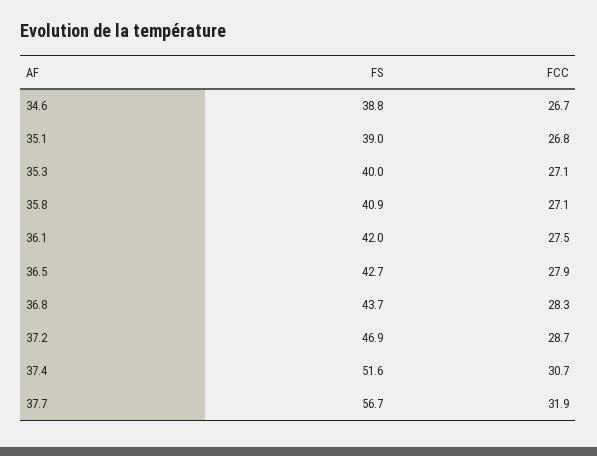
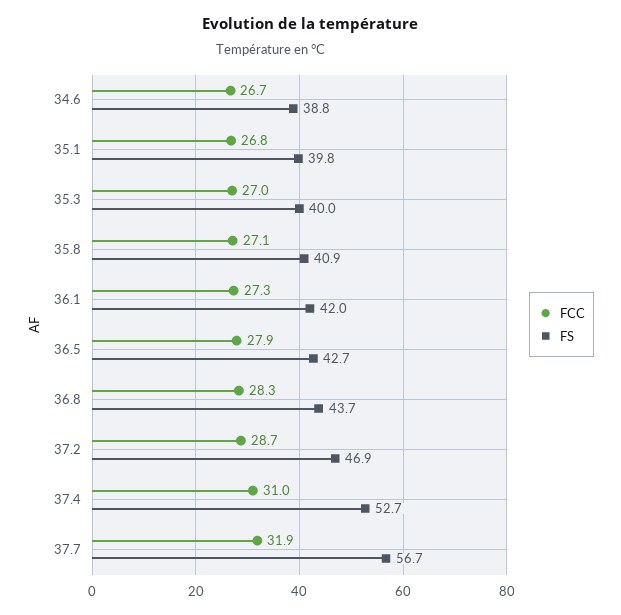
  {
    "FS": {
      "34.6": 38.8,
-     "35.1": 39,
+     "35.1": 39.8,
      "35.3": 40,
      "35.8": 40.9,
      "36.1": 42,
      "36.5": 42.7,
      "36.8": 43.7,
      "37.2": 46.9,
-     "37.4": 51.6,
+     "37.4": 52.7,
      "37.7": 56.7
    },
    "FCC": {
      "34.6": 26.7,
      "35.1": 26.8,
-     "35.3": 27.1,
+     "35.3": 27,
      "35.8": 27.1,
-     "36.1": 27.5,
+     "36.1": 27.3,
      "36.5": 27.9,
      "36.8": 28.3,
      "37.2": 28.7,
-     "37.4": 30.7,
+     "37.4": 31,
      "37.7": 31.9
    }
  }

